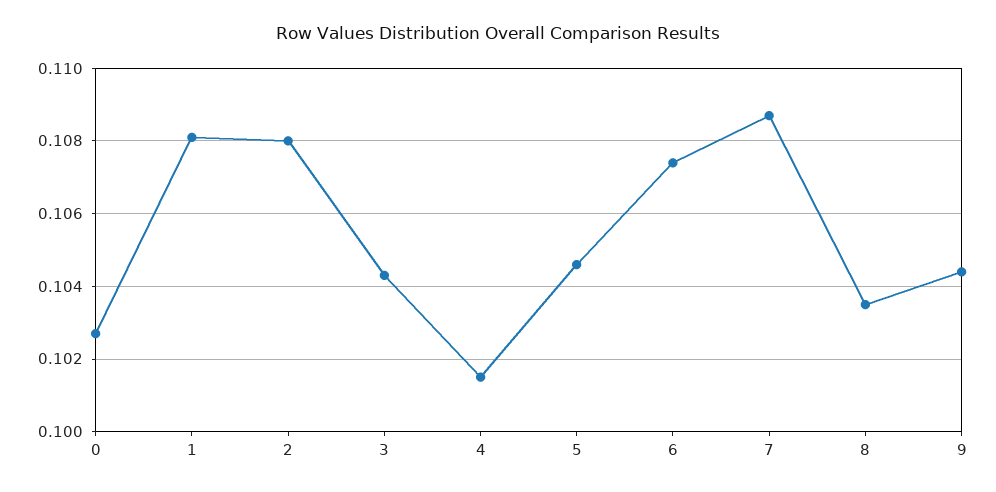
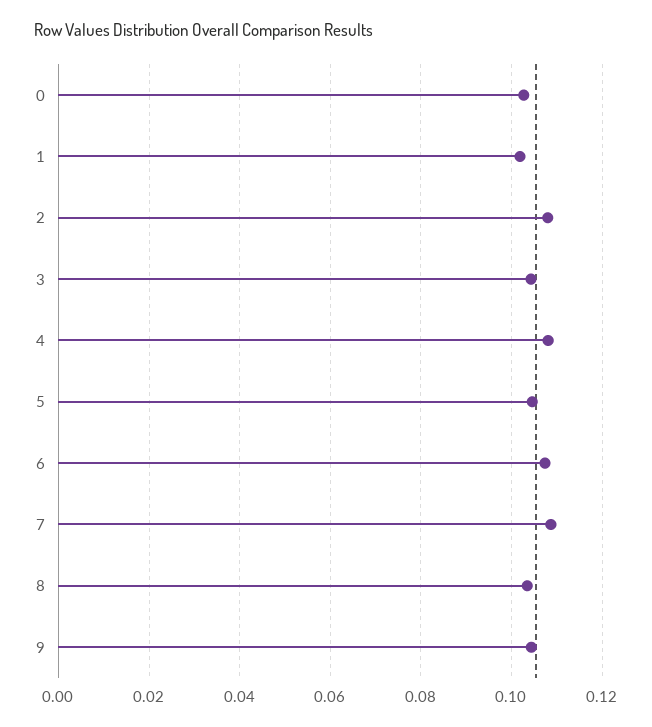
  {
    "0": 0.1025,
-   "1": 0.108,
+   "1": 0.102,
    "2": 0.108,
    "3": 0.1045,
-   "4": 0.1015,
+   "4": 0.108,
    "5": 0.1045,
    "6": 0.1075,
    "7": 0.1085,
    "8": 0.1035,
    "9": 0.1045
  }

